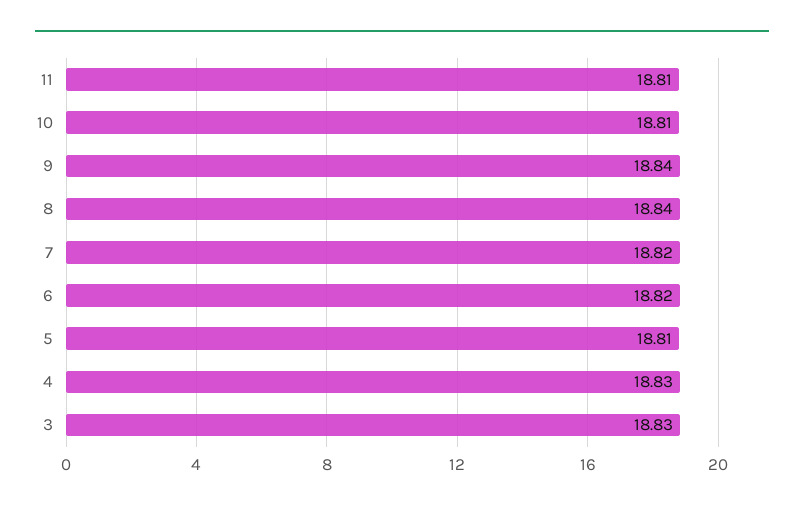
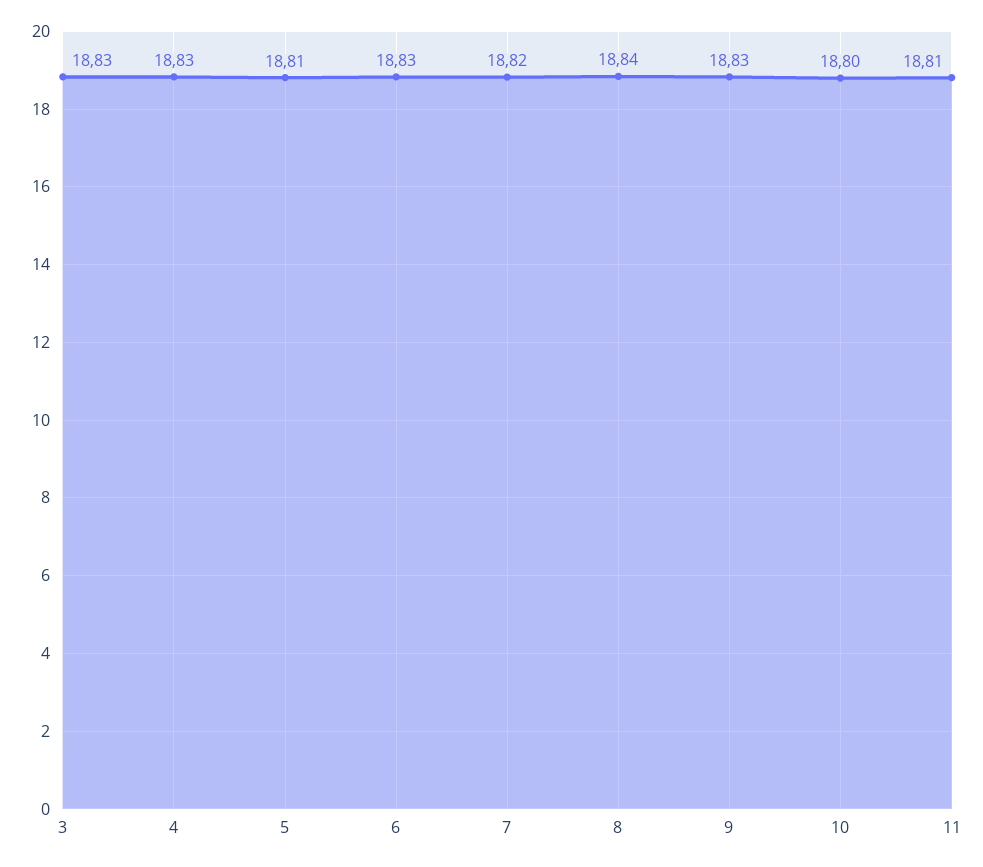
  {
    "11": 18.81,
-   "10": 18.81,
+   "10": 18.8,
-   "9": 18.84,
+   "9": 18.83,
    "8": 18.84,
    "7": 18.82,
-   "6": 18.82,
+   "6": 18.83,
    "5": 18.81,
    "4": 18.83,
    "3": 18.83
  }

